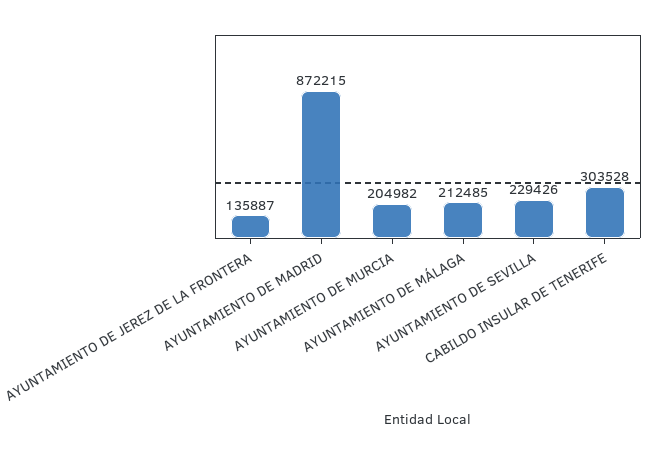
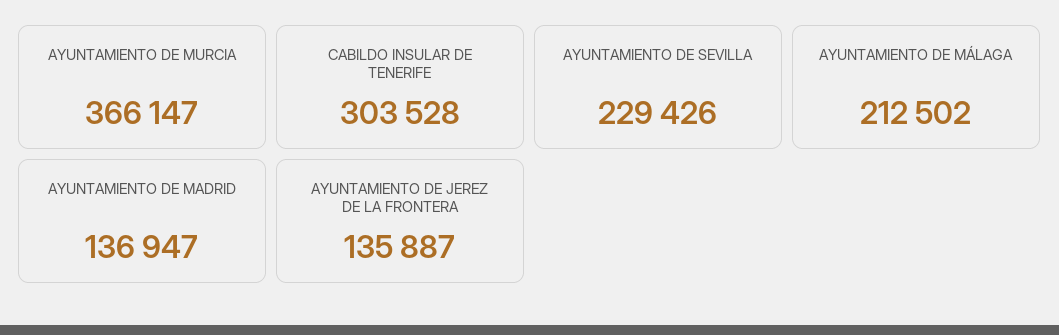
  {
    "AYUNTAMIENTO DE JEREZ DE LA FRONTERA": 135887,
-   "AYUNTAMIENTO DE MADRID": 872215,
+   "AYUNTAMIENTO DE MADRID": 136947,
-   "AYUNTAMIENTO DE MURCIA": 204982,
+   "AYUNTAMIENTO DE MURCIA": 366147,
-   "AYUNTAMIENTO DE MÁLAGA": 212485,
+   "AYUNTAMIENTO DE MÁLAGA": 212502,
    "AYUNTAMIENTO DE SEVILLA": 229426,
    "CABILDO INSULAR DE TENERIFE": 303528
  }

